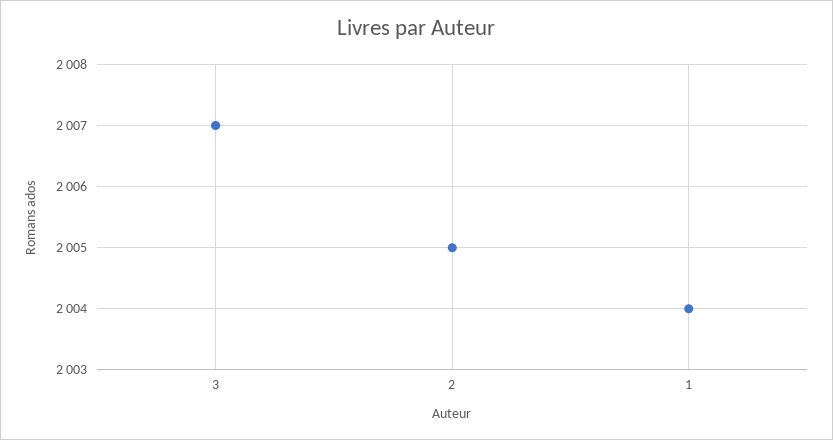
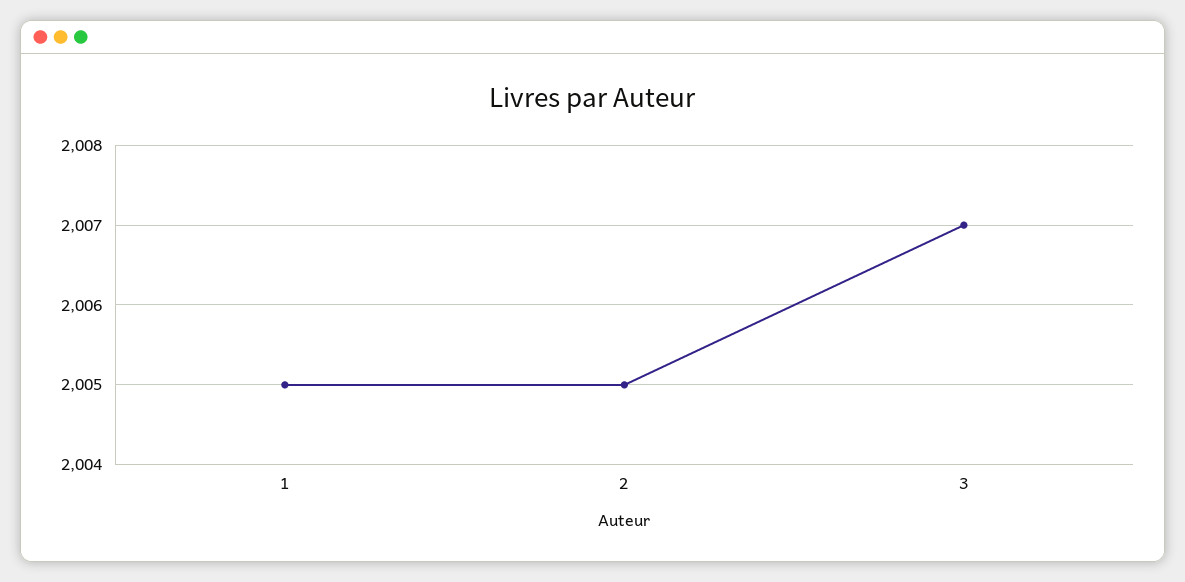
  {
    "3": 2007,
    "2": 2005,
-   "1": 2004
+   "1": 2005
  }

